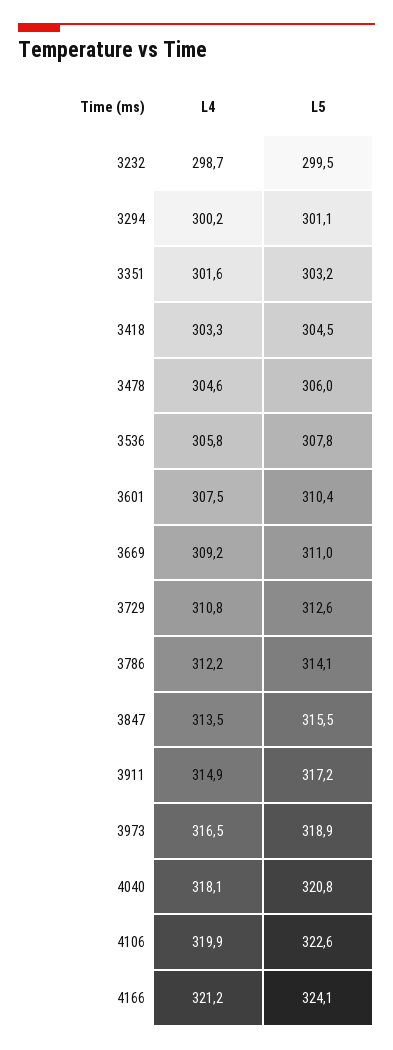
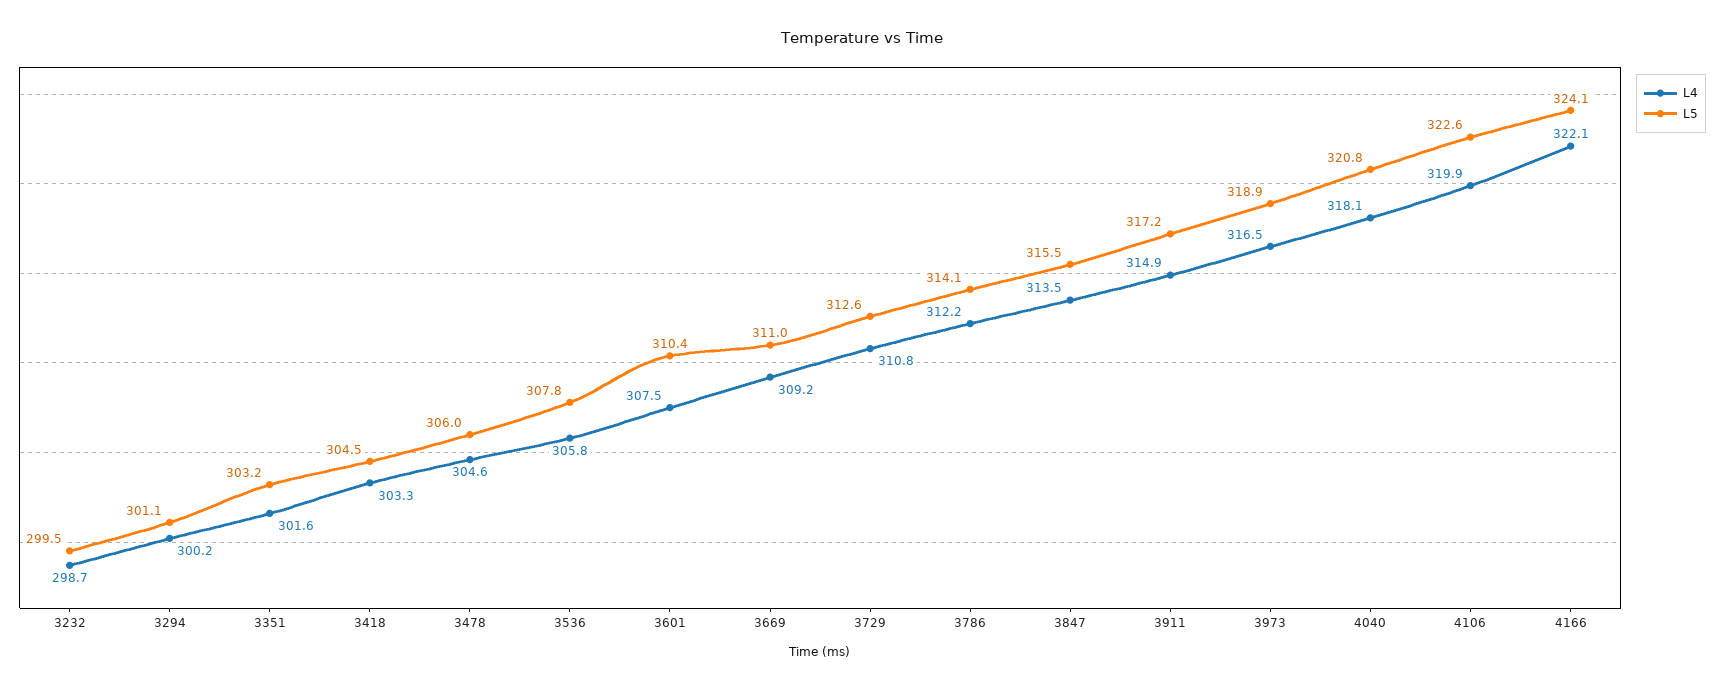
  {
    "L4": {
      "3232": 298.7,
      "3294": 300.2,
      "3351": 301.6,
      "3418": 303.3,
      "3478": 304.6,
      "3536": 305.8,
      "3601": 307.5,
      "3669": 309.2,
      "3729": 310.8,
      "3786": 312.2,
      "3847": 313.5,
      "3911": 314.9,
      "3973": 316.5,
      "4040": 318.1,
      "4106": 319.9,
-     "4166": 321.2
+     "4166": 322.1
    },
    "L5": {
      "3232": 299.5,
      "3294": 301.1,
      "3351": 303.2,
      "3418": 304.5,
      "3478": 306,
      "3536": 307.8,
      "3601": 310.4,
      "3669": 311,
      "3729": 312.6,
      "3786": 314.1,
      "3847": 315.5,
      "3911": 317.2,
      "3973": 318.9,
      "4040": 320.8,
      "4106": 322.6,
      "4166": 324.1
    }
  }

